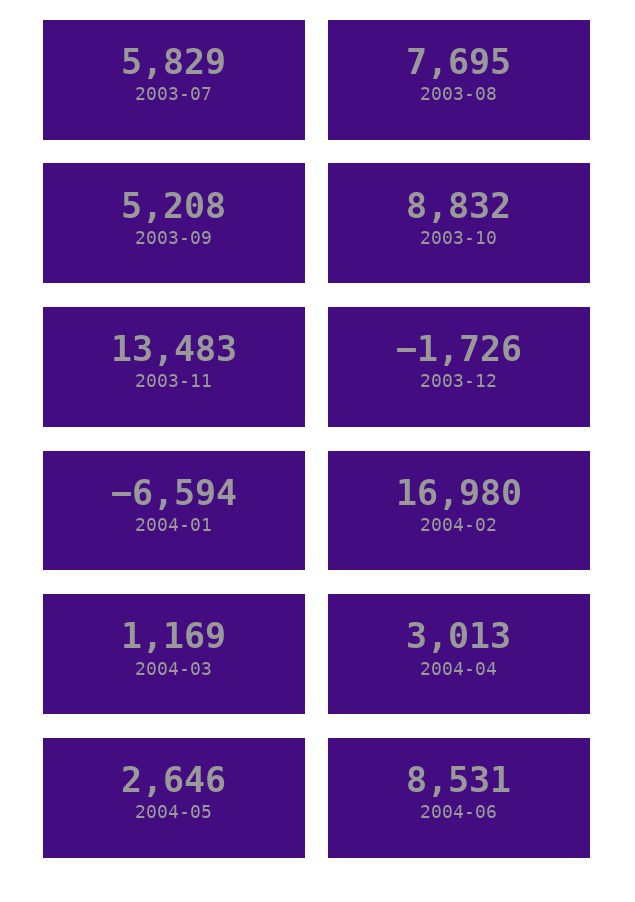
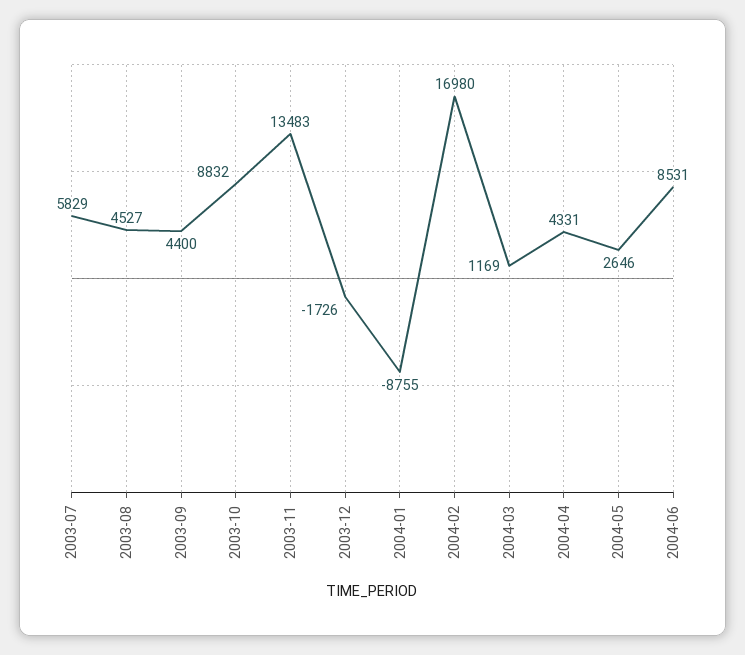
  {
    "2003-07": 5829,
-   "2003-08": 7695,
+   "2003-08": 4527,
-   "2003-09": 5208,
+   "2003-09": 4400,
    "2003-10": 8832,
    "2003-11": 13483,
    "2003-12": -1726,
-   "2004-01": -6594,
+   "2004-01": -8755,
    "2004-02": 16980,
    "2004-03": 1169,
-   "2004-04": 3013,
+   "2004-04": 4331,
    "2004-05": 2646,
    "2004-06": 8531
  }

